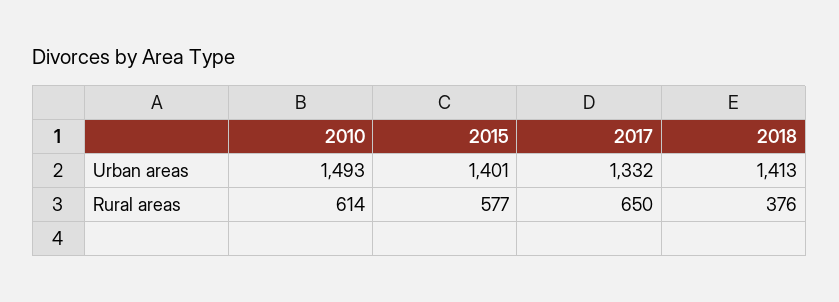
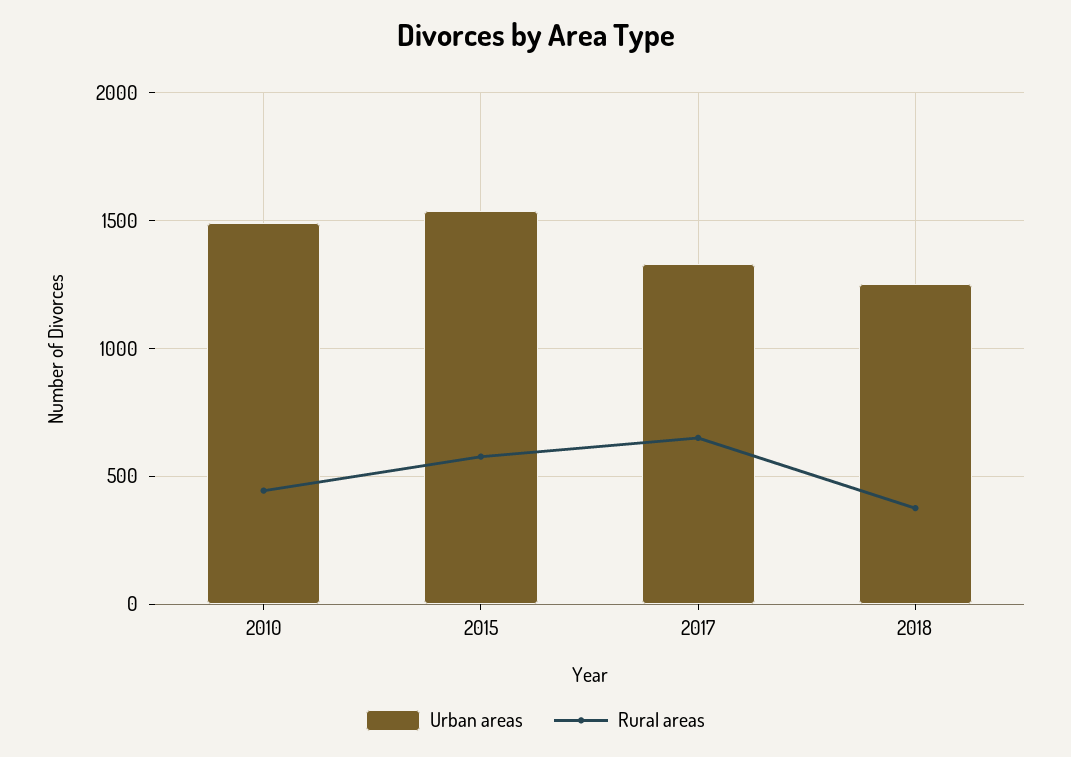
  {
    "Urban areas": {
      "2010": 1493,
-     "2015": 1401,
+     "2015": 1550,
      "2017": 1332,
-     "2018": 1413
+     "2018": 1250
    },
    "Rural areas": {
-     "2010": 614,
+     "2010": 450,
      "2015": 577,
      "2017": 650,
      "2018": 376
    }
  }

